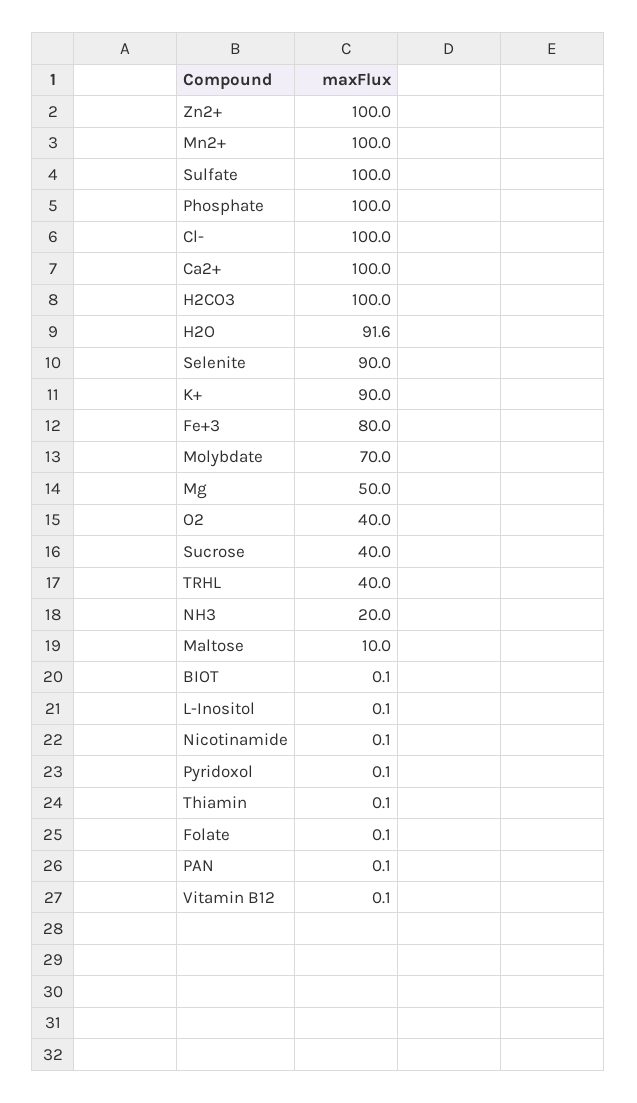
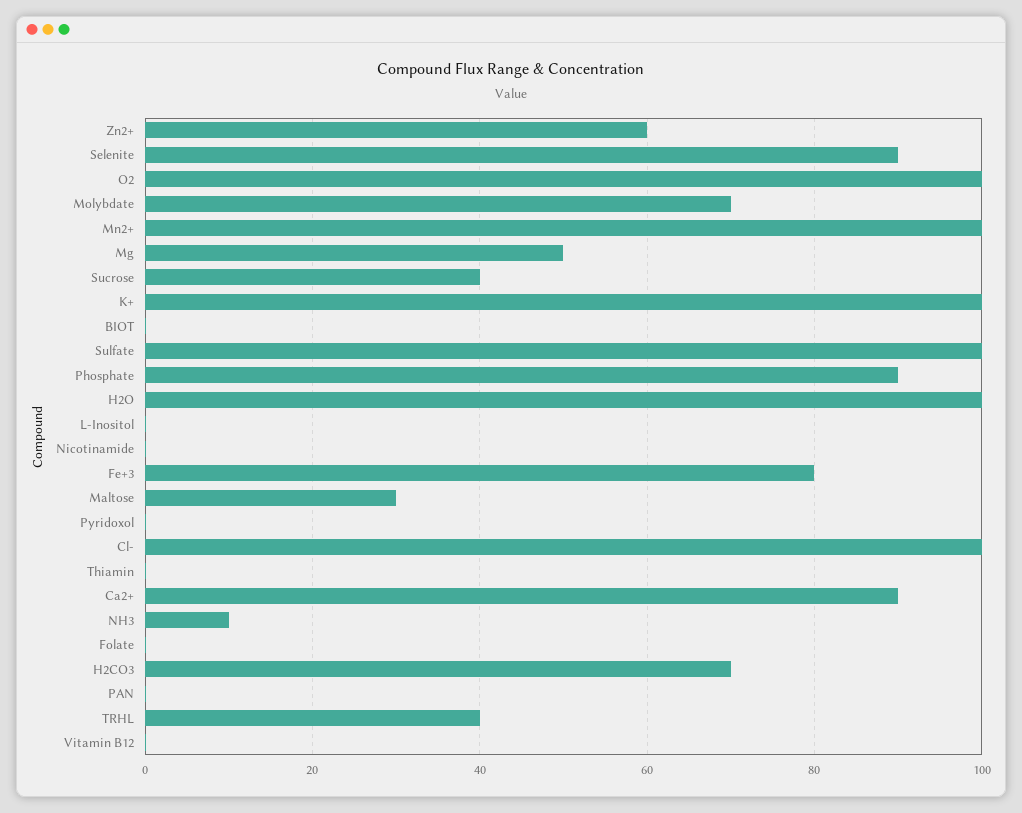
  {
-   "Zn2+": 100,
+   "Zn2+": 60,
    "Mn2+": 100,
    "Sulfate": 100,
-   "Phosphate": 100,
+   "Phosphate": 90,
    "Cl-": 100,
-   "Ca2+": 100,
+   "Ca2+": 90,
-   "H2CO3": 100,
+   "H2CO3": 70,
-   "H2O": 91.6,
+   "H2O": 100,
    "Selenite": 90,
-   "K+": 90,
+   "K+": 100,
    "Fe+3": 80,
    "Molybdate": 70,
    "Mg": 50,
-   "O2": 40,
+   "O2": 100,
    "Sucrose": 40,
    "TRHL": 40,
-   "NH3": 20,
+   "NH3": 10,
-   "Maltose": 10,
+   "Maltose": 30,
    "BIOT": 0.1,
    "L-Inositol": 0.1,
    "Nicotinamide": 0.1,
    "Pyridoxol": 0.1,
    "Thiamin": 0.1,
    "Folate": 0.1,
    "PAN": 0.1,
    "Vitamin B12": 0.1
  }

